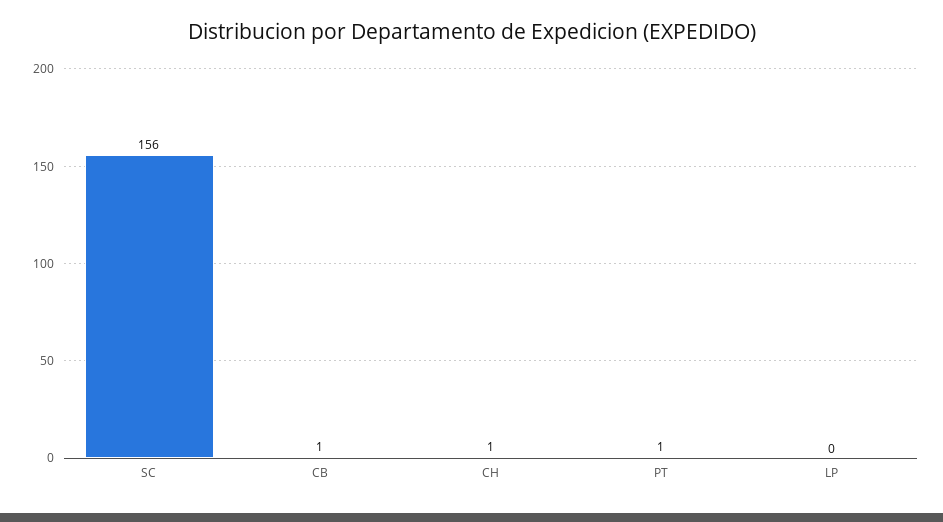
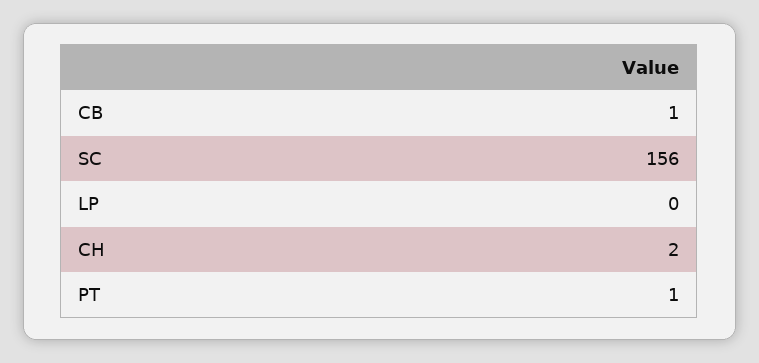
  {
    "SC": 156,
    "CB": 1,
-   "CH": 1,
+   "CH": 2,
    "PT": 1,
    "LP": 0
  }

